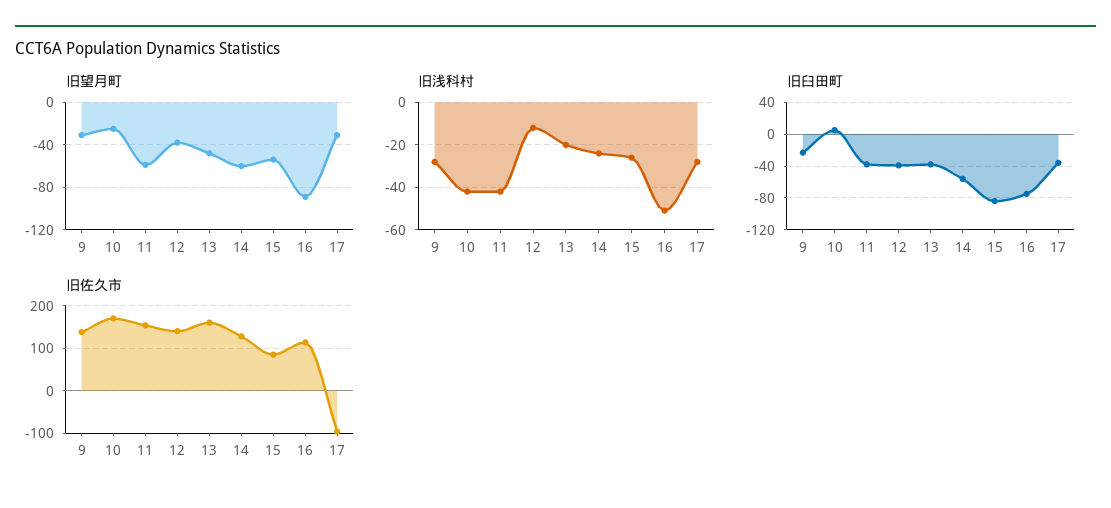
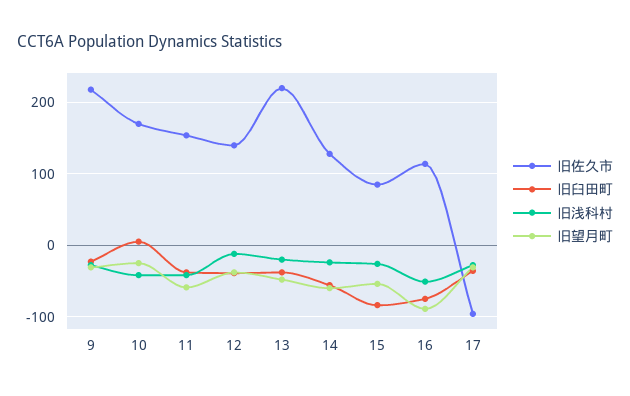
  {
    "旧望月町": {
      "9": -30,
      "10": -30,
      "11": -60,
      "12": -40,
      "13": -50,
      "14": -60,
      "15": -50,
      "16": -90,
      "17": -30
    },
    "旧浅科村": {
      "9": -30,
      "10": -40,
      "11": -40,
      "12": -10,
      "13": -20,
      "14": -25,
      "15": -25,
      "16": -50,
      "17": -30
    },
    "旧臼田町": {
      "9": -20,
      "10": 10,
      "11": -40,
      "12": -40,
      "13": -40,
      "14": -60,
      "15": -80,
      "16": -80,
      "17": -40
    },
    "旧佐久市": {
-     "9": 140,
+     "9": 220,
      "10": 170,
      "11": 150,
      "12": 140,
-     "13": 160,
+     "13": 220,
      "14": 130,
      "15": 90,
      "16": 110,
      "17": -100
    }
  }

